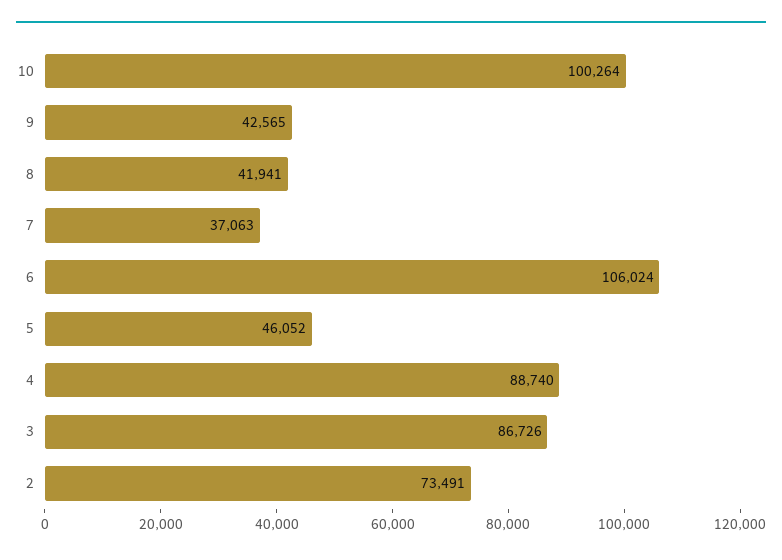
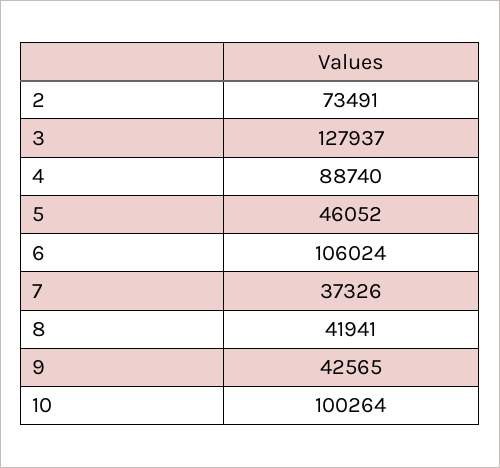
  {
    "10": 100264,
    "9": 42565,
    "8": 41941,
-   "7": 37063,
+   "7": 37326,
    "6": 106024,
    "5": 46052,
    "4": 88740,
-   "3": 86726,
+   "3": 127937,
    "2": 73491
  }

